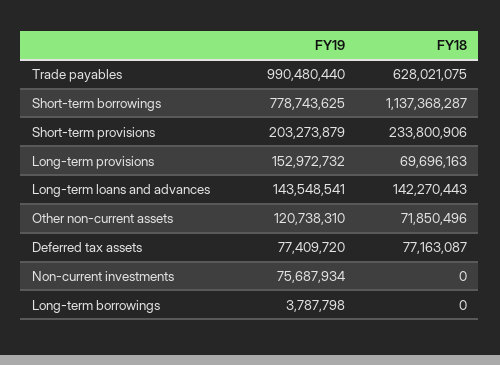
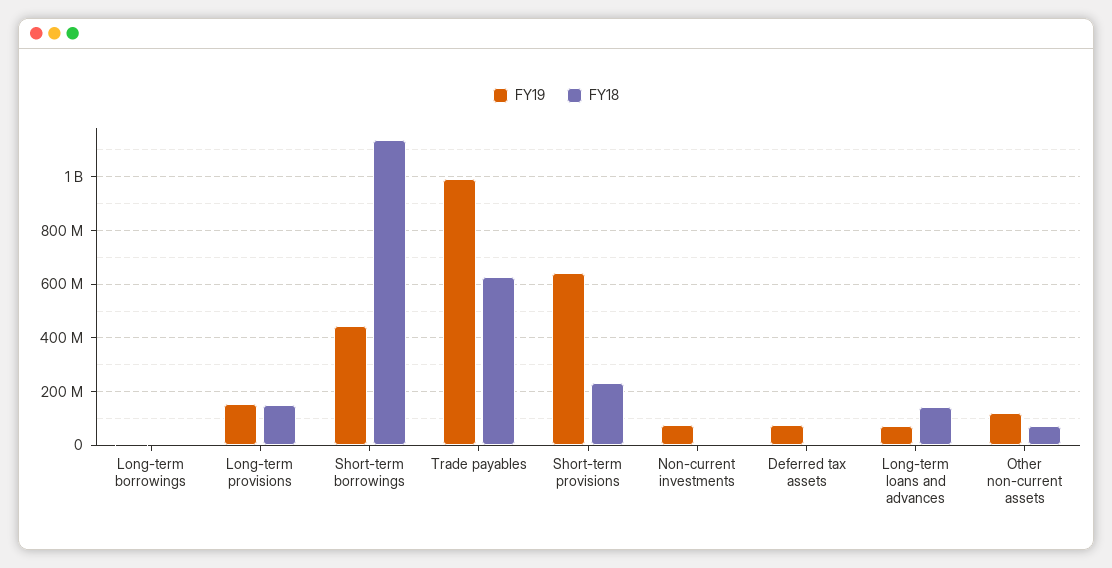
  {
    "FY19": {
      "Trade payables": 990480440,
-     "Short-term borrowings": 778743625,
+     "Short-term borrowings": 450000000,
-     "Short-term provisions": 203273879,
+     "Short-term provisions": 650000000,
      "Long-term provisions": 152972732,
-     "Long-term loans and advances": 143548541,
+     "Long-term loans and advances": 75000000,
      "Other non-current assets": 120738310,
      "Deferred tax assets": 77409720,
      "Non-current investments": 75687934,
      "Long-term borrowings": 3787798
    },
    "FY18": {
      "Trade payables": 628021075,
      "Short-term borrowings": 1137368287,
      "Short-term provisions": 233800906,
-     "Long-term provisions": 69696163,
+     "Long-term provisions": 150000000,
      "Long-term loans and advances": 142270443,
      "Other non-current assets": 71850496,
-     "Deferred tax assets": 77163087,
+     "Deferred tax assets": 0,
      "Non-current investments": 0,
      "Long-term borrowings": 0
    }
  }

